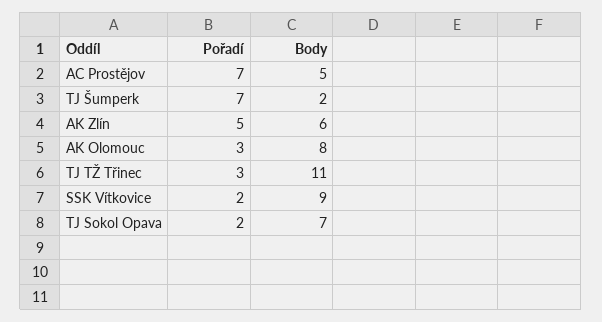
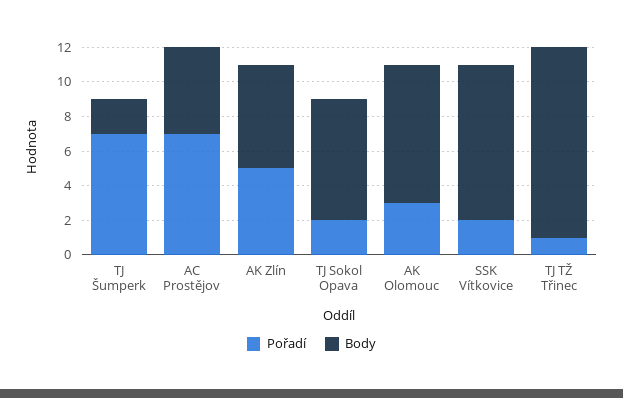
  {
    "Pořadí": {
      "AC Prostějov": 7,
      "TJ Šumperk": 7,
      "AK Zlín": 5,
      "AK Olomouc": 3,
-     "TJ TŽ Třinec": 3,
+     "TJ TŽ Třinec": 1,
      "SSK Vítkovice": 2,
      "TJ Sokol Opava": 2
    },
    "Body": {
      "AC Prostějov": 5,
      "TJ Šumperk": 2,
      "AK Zlín": 6,
      "AK Olomouc": 8,
      "TJ TŽ Třinec": 11,
      "SSK Vítkovice": 9,
      "TJ Sokol Opava": 7
    }
  }

